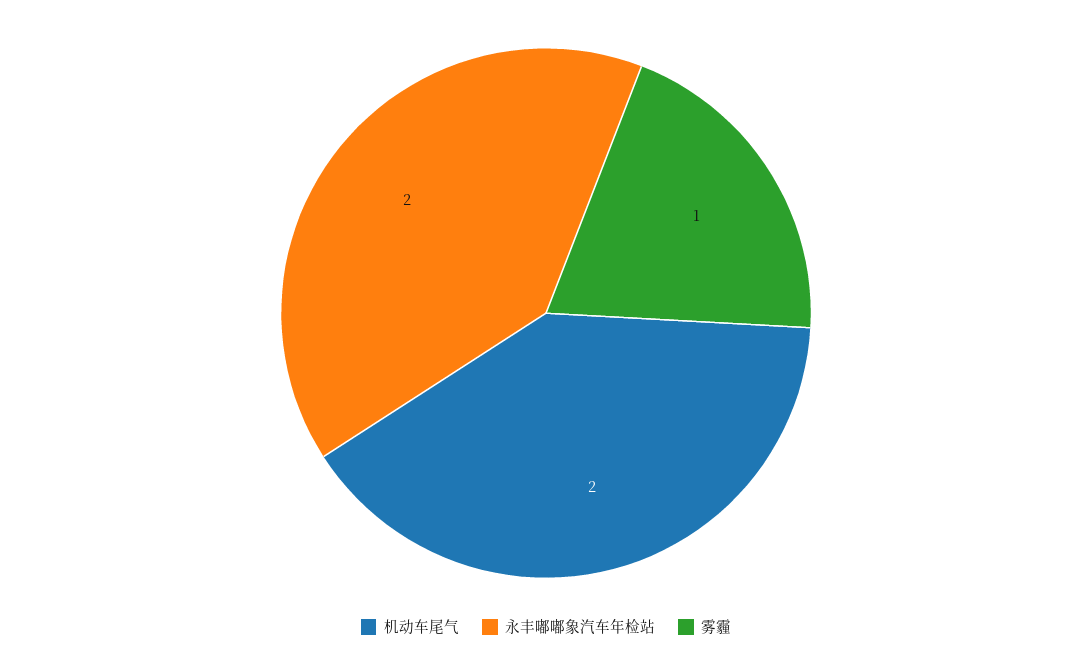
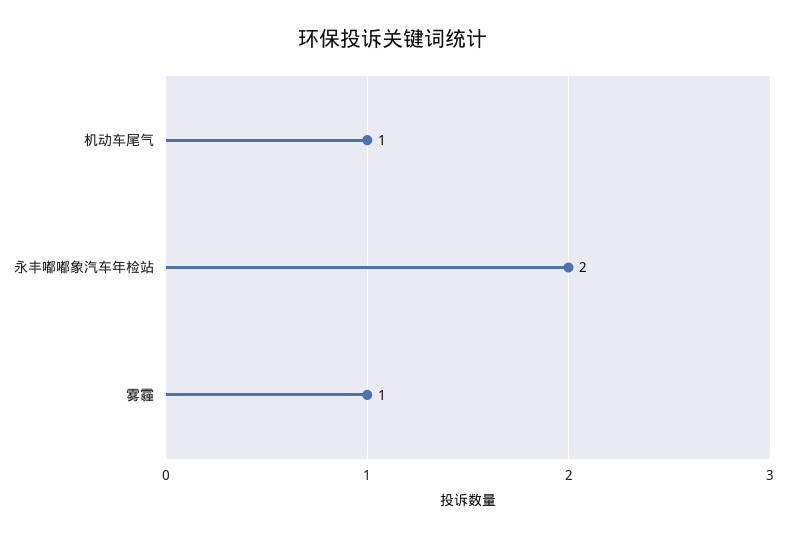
  {
-   "机动车尾气": 2,
+   "机动车尾气": 1,
    "永丰嘟嘟象汽车年检站": 2,
    "雾霾": 1
  }

